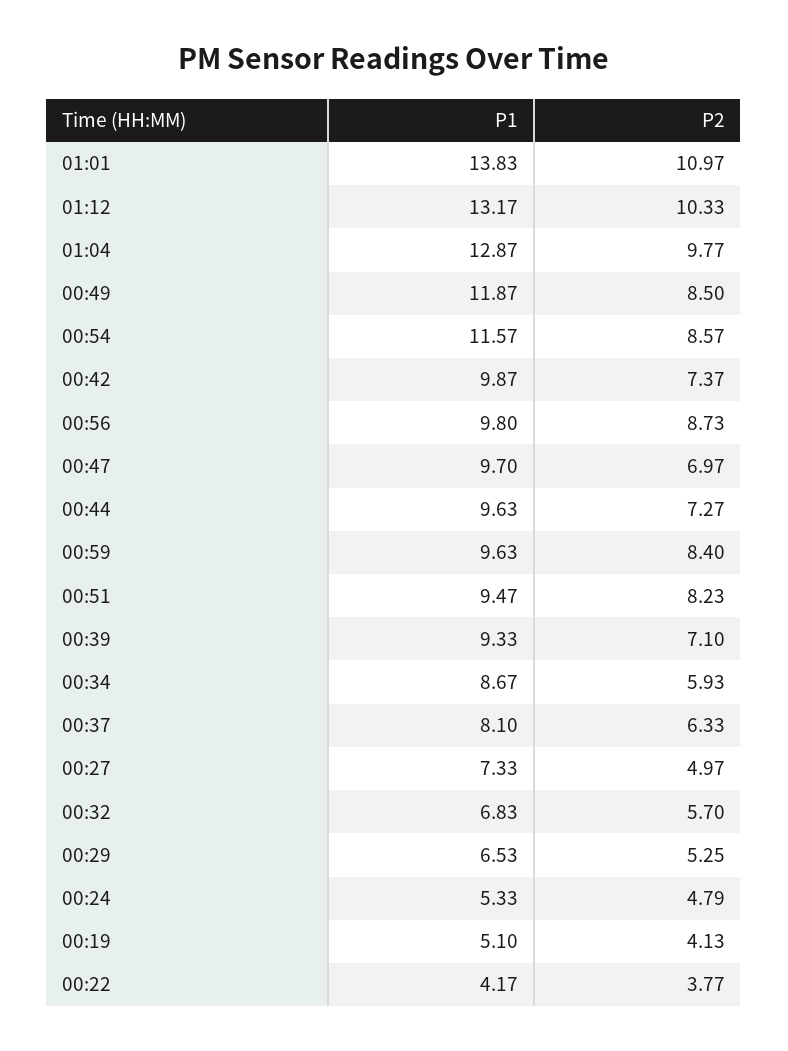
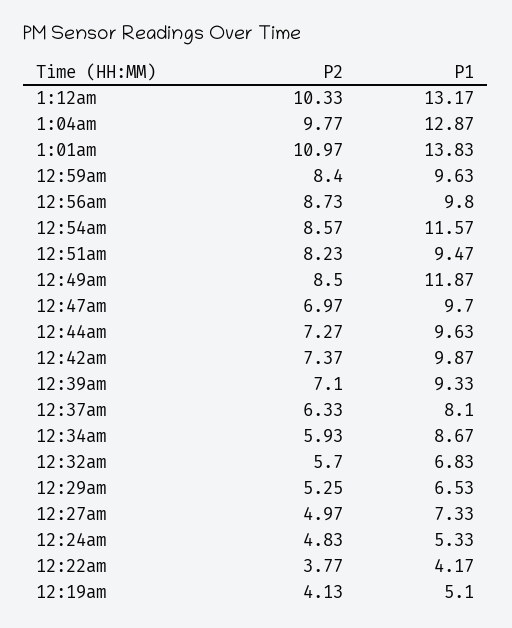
  {
    "P1": {
      "01:01": 13.83,
      "01:12": 13.17,
      "01:04": 12.87,
      "00:49": 11.87,
      "00:54": 11.57,
      "00:42": 9.87,
      "00:56": 9.8,
      "00:47": 9.7,
      "00:44": 9.63,
      "00:59": 9.63,
      "00:51": 9.47,
      "00:39": 9.33,
      "00:34": 8.67,
      "00:37": 8.1,
      "00:27": 7.33,
      "00:32": 6.83,
      "00:29": 6.53,
      "00:24": 5.33,
      "00:19": 5.1,
      "00:22": 4.17
    },
    "P2": {
      "01:01": 10.97,
      "01:12": 10.33,
      "01:04": 9.77,
      "00:49": 8.5,
      "00:54": 8.57,
      "00:42": 7.37,
      "00:56": 8.73,
      "00:47": 6.97,
      "00:44": 7.27,
      "00:59": 8.4,
      "00:51": 8.23,
      "00:39": 7.1,
      "00:34": 5.93,
      "00:37": 6.33,
      "00:27": 4.97,
      "00:32": 5.7,
      "00:29": 5.25,
-     "00:24": 4.79,
+     "00:24": 4.83,
      "00:19": 4.13,
      "00:22": 3.77
    }
  }

